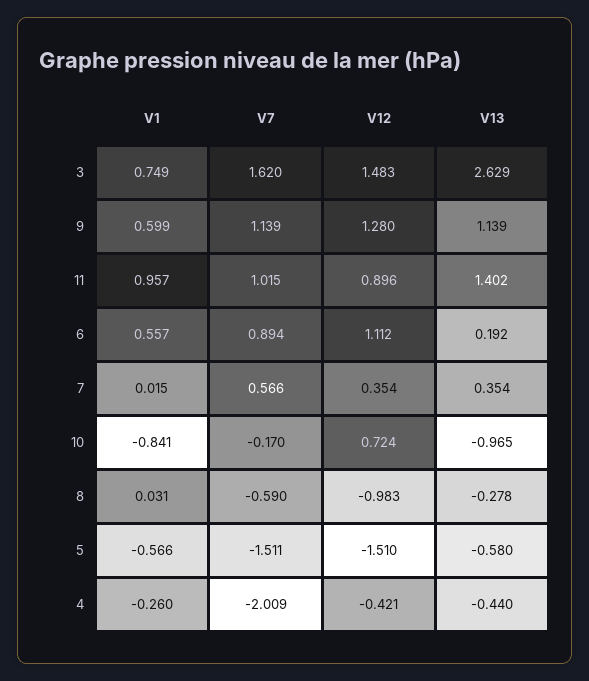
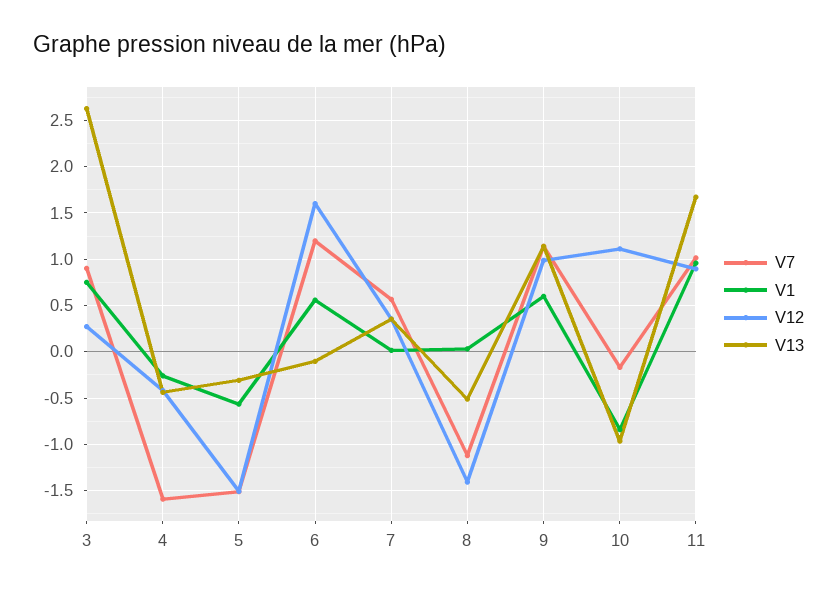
  {
    "V1": {
      "3": 0.749,
      "9": 0.599,
      "11": 0.957,
      "6": 0.557,
      "7": 0.015,
      "10": -0.841,
      "8": 0.031,
      "5": -0.566,
      "4": -0.26
    },
    "V7": {
-     "3": 1.62,
+     "3": 0.9,
      "9": 1.139,
      "11": 1.015,
-     "6": 0.894,
+     "6": 1.2,
      "7": 0.566,
      "10": -0.17,
-     "8": -0.59,
+     "8": -1.1,
      "5": -1.511,
-     "4": -2.009
+     "4": -1.6
    },
    "V12": {
-     "3": 1.483,
+     "3": 0.3,
-     "9": 1.28,
+     "9": 1,
      "11": 0.896,
-     "6": 1.112,
+     "6": 1.6,
      "7": 0.354,
-     "10": 0.724,
+     "10": 1.1,
-     "8": -0.983,
+     "8": -1.4,
      "5": -1.51,
      "4": -0.421
    },
    "V13": {
      "3": 2.629,
      "9": 1.139,
-     "11": 1.402,
+     "11": 1.7,
-     "6": 0.192,
+     "6": -0.1,
      "7": 0.354,
      "10": -0.965,
-     "8": -0.278,
+     "8": -0.5,
-     "5": -0.58,
+     "5": -0.3,
      "4": -0.44
    }
  }

